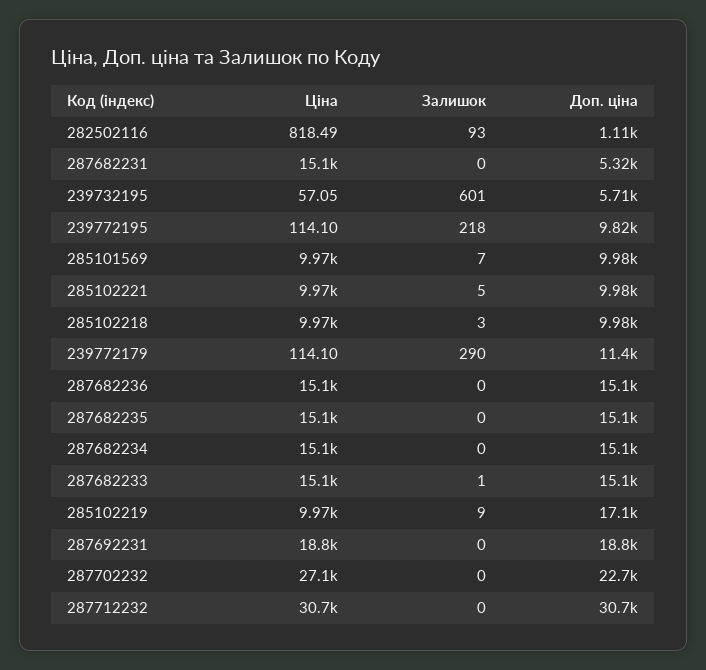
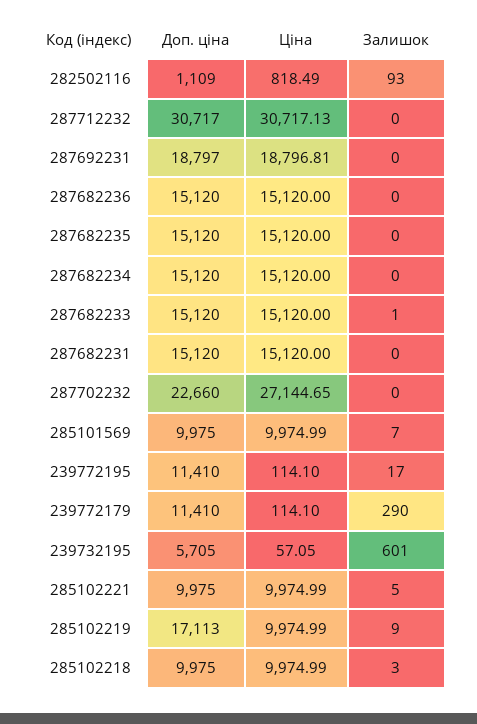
  {
    "Ціна": {
      "282502116": 818.49,
      "287682231": 15120,
      "239732195": 57.05,
      "239772195": 114.1,
      "285101569": 9974.99,
      "285102221": 9974.99,
      "285102218": 9974.99,
      "239772179": 114.1,
      "287682236": 15120,
      "287682235": 15120,
      "287682234": 15120,
      "287682233": 15120,
      "285102219": 9974.99,
      "287692231": 18796.81,
      "287702232": 27144.65,
      "287712232": 30717.13
    },
    "Залишок": {
      "282502116": 93,
      "287682231": 0,
      "239732195": 601,
-     "239772195": 218,
+     "239772195": 17,
      "285101569": 7,
      "285102221": 5,
      "285102218": 3,
      "239772179": 290,
      "287682236": 0,
      "287682235": 0,
      "287682234": 0,
      "287682233": 1,
      "285102219": 9,
      "287692231": 0,
      "287702232": 0,
      "287712232": 0
    },
    "Доп. ціна": {
      "282502116": 1109,
-     "287682231": 5320,
+     "287682231": 15120,
      "239732195": 5705,
-     "239772195": 9820,
+     "239772195": 11410,
      "285101569": 9975,
      "285102221": 9975,
      "285102218": 9975,
      "239772179": 11410,
      "287682236": 15120,
      "287682235": 15120,
      "287682234": 15120,
      "287682233": 15120,
      "285102219": 17113,
      "287692231": 18797,
      "287702232": 22660,
      "287712232": 30717
    }
  }

